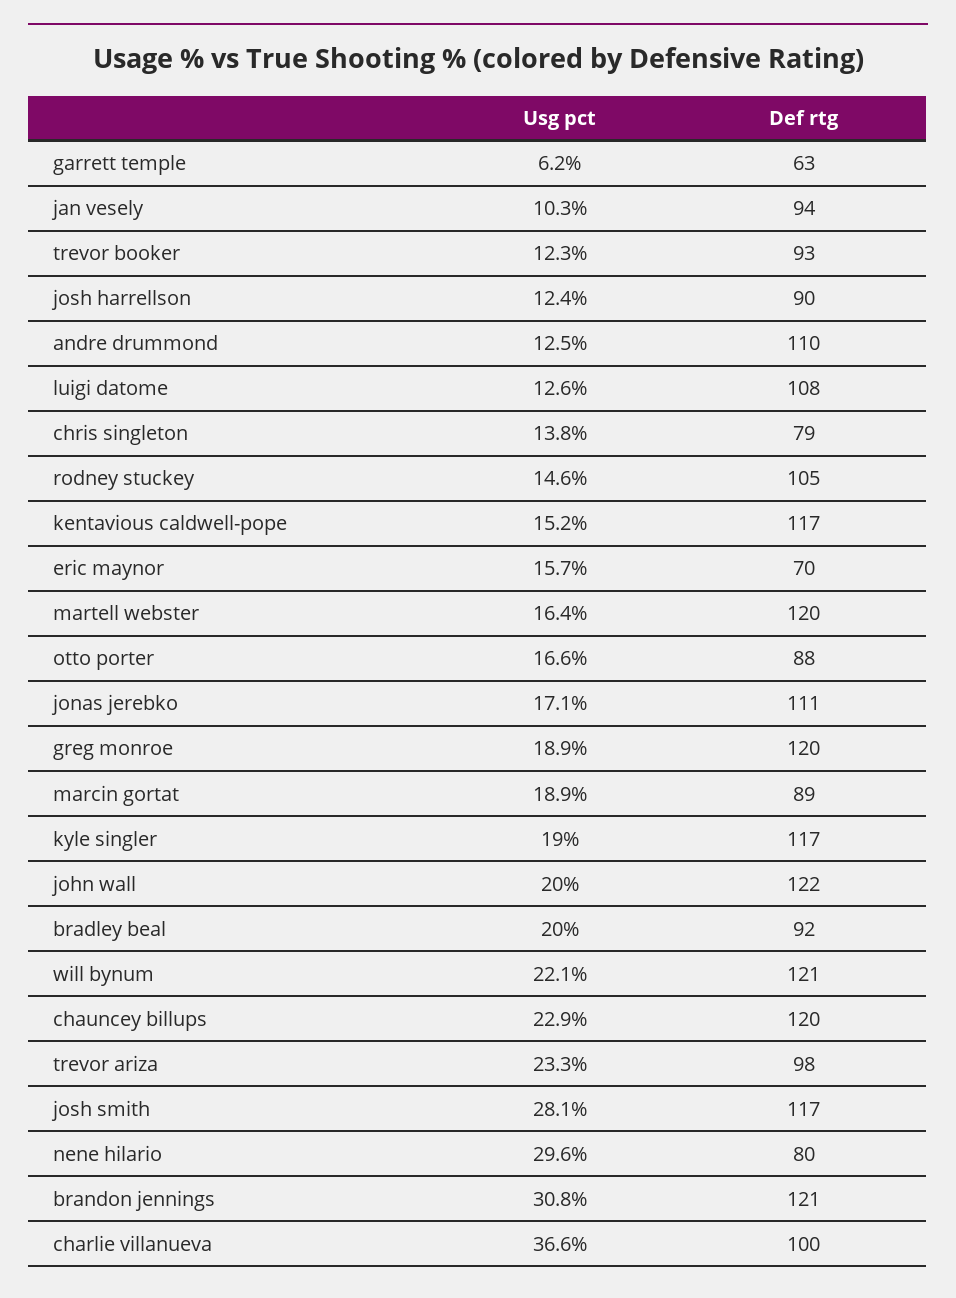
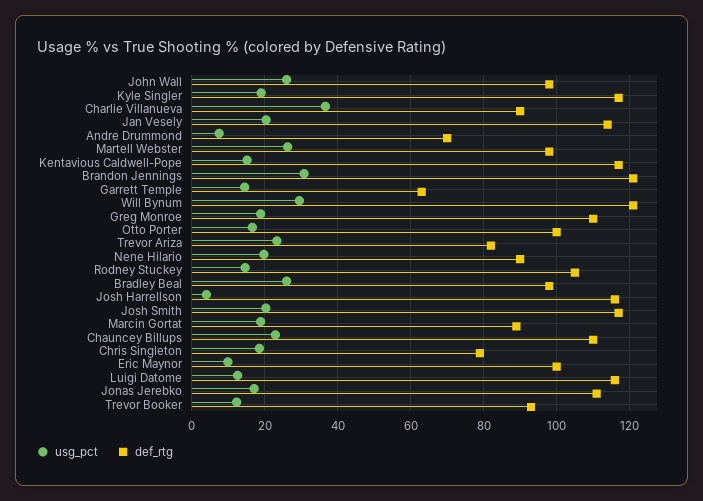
  {
    "Usg pct": {
-     "garrett temple": 6.2,
+     "garrett temple": 14,
-     "jan vesely": 10.3,
+     "jan vesely": 20,
      "trevor booker": 12.3,
-     "josh harrellson": 12.4,
+     "josh harrellson": 4,
-     "andre drummond": 12.5,
+     "andre drummond": 8,
      "luigi datome": 12.6,
-     "chris singleton": 13.8,
+     "chris singleton": 18,
      "rodney stuckey": 14.6,
      "kentavious caldwell-pope": 15.2,
-     "eric maynor": 15.7,
+     "eric maynor": 10,
-     "martell webster": 16.4,
+     "martell webster": 26,
      "otto porter": 16.6,
      "jonas jerebko": 17.1,
      "greg monroe": 18.9,
      "marcin gortat": 18.9,
      "kyle singler": 19,
-     "john wall": 20,
+     "john wall": 26,
-     "bradley beal": 20,
+     "bradley beal": 26,
-     "will bynum": 22.1,
+     "will bynum": 30,
      "chauncey billups": 22.9,
      "trevor ariza": 23.3,
-     "josh smith": 28.1,
+     "josh smith": 20,
-     "nene hilario": 29.6,
+     "nene hilario": 20,
      "brandon jennings": 30.8,
      "charlie villanueva": 36.6
    },
    "Def rtg": {
      "garrett temple": 63,
-     "jan vesely": 94,
+     "jan vesely": 114,
      "trevor booker": 93,
-     "josh harrellson": 90,
+     "josh harrellson": 116,
-     "andre drummond": 110,
+     "andre drummond": 70,
-     "luigi datome": 108,
+     "luigi datome": 116,
      "chris singleton": 79,
      "rodney stuckey": 105,
      "kentavious caldwell-pope": 117,
-     "eric maynor": 70,
+     "eric maynor": 100,
-     "martell webster": 120,
+     "martell webster": 98,
-     "otto porter": 88,
+     "otto porter": 100,
      "jonas jerebko": 111,
-     "greg monroe": 120,
+     "greg monroe": 110,
      "marcin gortat": 89,
      "kyle singler": 117,
-     "john wall": 122,
+     "john wall": 98,
-     "bradley beal": 92,
+     "bradley beal": 98,
      "will bynum": 121,
-     "chauncey billups": 120,
+     "chauncey billups": 110,
-     "trevor ariza": 98,
+     "trevor ariza": 82,
      "josh smith": 117,
-     "nene hilario": 80,
+     "nene hilario": 90,
      "brandon jennings": 121,
-     "charlie villanueva": 100
+     "charlie villanueva": 90
    }
  }

